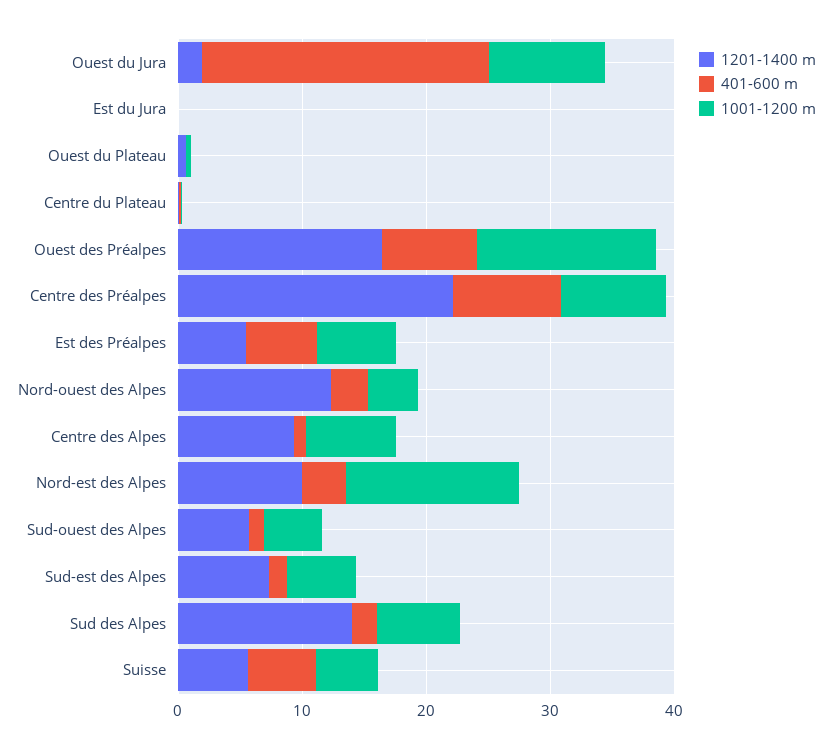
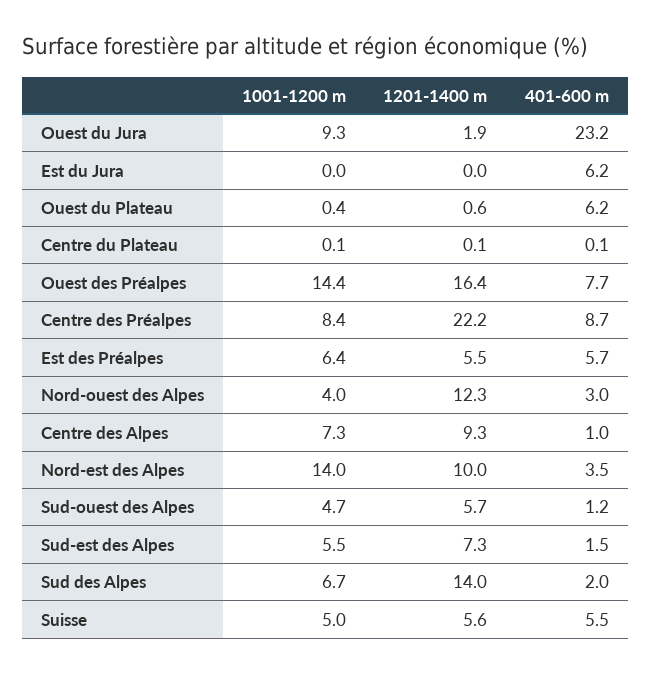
  {
    "1201-1400 m": {
      "Ouest du Jura": 1.9,
      "Est du Jura": 0,
      "Ouest du Plateau": 0.6,
      "Centre du Plateau": 0.1,
      "Ouest des Préalpes": 16.4,
      "Centre des Préalpes": 22.2,
      "Est des Préalpes": 5.5,
      "Nord-ouest des Alpes": 12.3,
      "Centre des Alpes": 9.3,
      "Nord-est des Alpes": 10,
      "Sud-ouest des Alpes": 5.7,
      "Sud-est des Alpes": 7.3,
      "Sud des Alpes": 14,
      "Suisse": 5.6
    },
    "401-600 m": {
      "Ouest du Jura": 23.2,
-     "Est du Jura": 0,
+     "Est du Jura": 6.2,
-     "Ouest du Plateau": 0,
+     "Ouest du Plateau": 6.2,
      "Centre du Plateau": 0.1,
      "Ouest des Préalpes": 7.7,
      "Centre des Préalpes": 8.7,
      "Est des Préalpes": 5.7,
      "Nord-ouest des Alpes": 3,
      "Centre des Alpes": 1,
      "Nord-est des Alpes": 3.5,
      "Sud-ouest des Alpes": 1.2,
      "Sud-est des Alpes": 1.5,
      "Sud des Alpes": 2,
      "Suisse": 5.5
    },
    "1001-1200 m": {
      "Ouest du Jura": 9.3,
      "Est du Jura": 0,
      "Ouest du Plateau": 0.4,
      "Centre du Plateau": 0.1,
      "Ouest des Préalpes": 14.4,
      "Centre des Préalpes": 8.4,
      "Est des Préalpes": 6.4,
      "Nord-ouest des Alpes": 4,
      "Centre des Alpes": 7.3,
      "Nord-est des Alpes": 14,
      "Sud-ouest des Alpes": 4.7,
      "Sud-est des Alpes": 5.5,
      "Sud des Alpes": 6.7,
      "Suisse": 5
    }
  }

